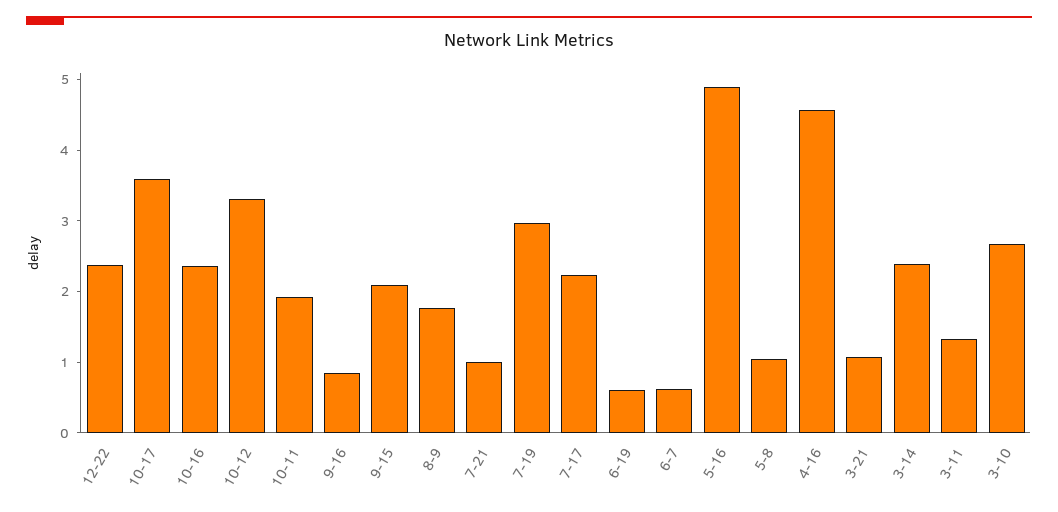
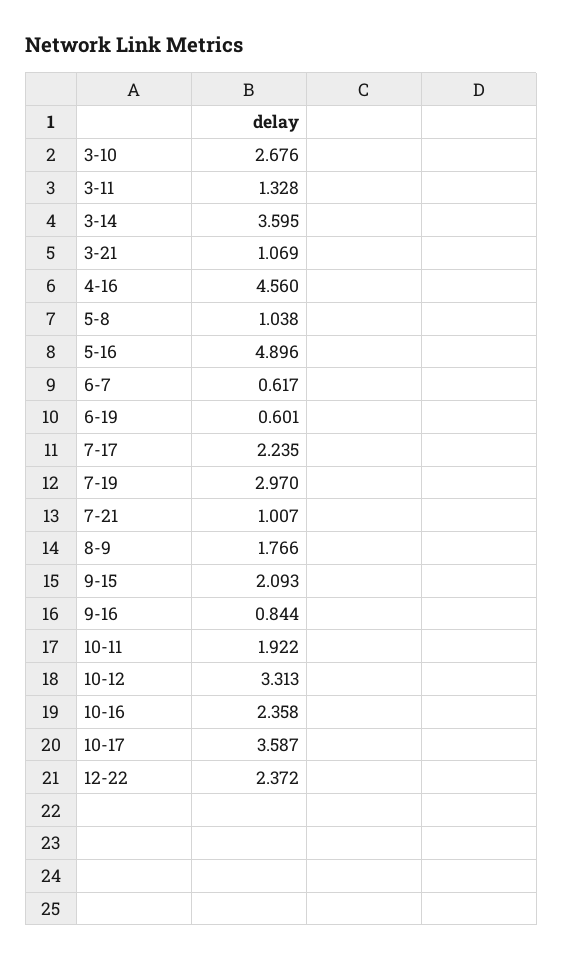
  {
    "12-22": 2.372,
    "10-17": 3.587,
    "10-16": 2.358,
    "10-12": 3.313,
    "10-11": 1.922,
    "9-16": 0.844,
    "9-15": 2.093,
    "8-9": 1.766,
    "7-21": 1.007,
    "7-19": 2.97,
    "7-17": 2.235,
    "6-19": 0.601,
    "6-7": 0.617,
    "5-16": 4.896,
    "5-8": 1.038,
    "4-16": 4.56,
    "3-21": 1.069,
-   "3-14": 2.4,
+   "3-14": 3.595,
    "3-11": 1.328,
    "3-10": 2.676
  }

